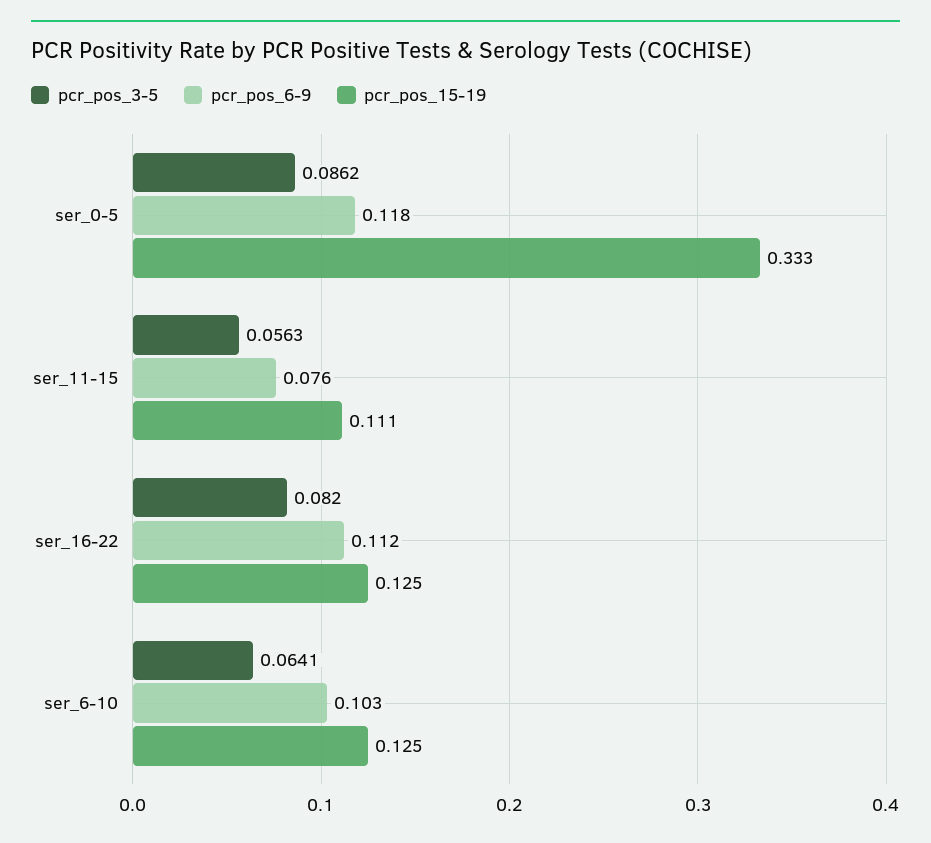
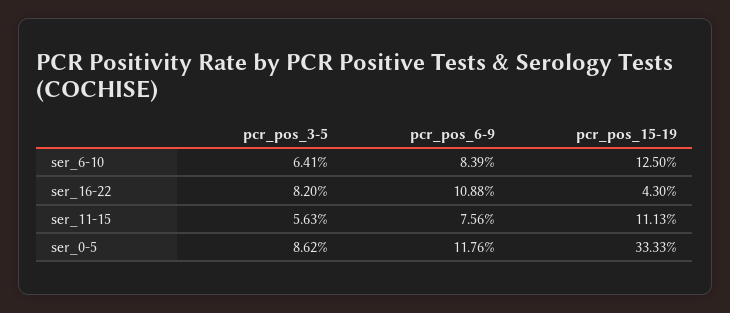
  {
    "pcr_pos_3-5": {
      "ser_0-5": 0.0862,
      "ser_11-15": 0.0563,
      "ser_16-22": 0.082,
      "ser_6-10": 0.0641
    },
    "pcr_pos_6-9": {
      "ser_0-5": 0.1176,
      "ser_11-15": 0.0756,
-     "ser_16-22": 0.112,
+     "ser_16-22": 0.1088,
-     "ser_6-10": 0.103
+     "ser_6-10": 0.0839
    },
    "pcr_pos_15-19": {
      "ser_0-5": 0.3333,
      "ser_11-15": 0.1113,
-     "ser_16-22": 0.125,
+     "ser_16-22": 0.043,
      "ser_6-10": 0.125
    }
  }

